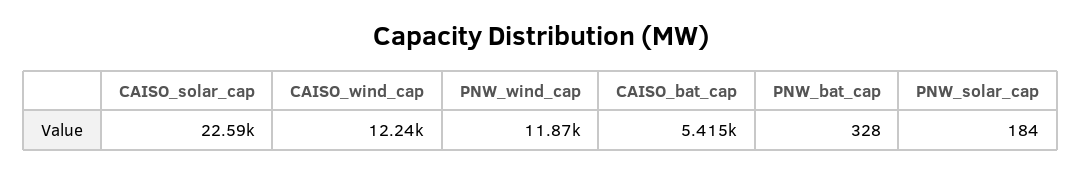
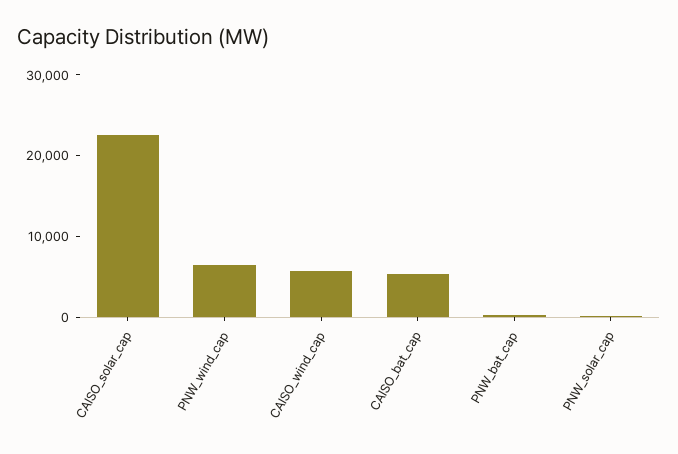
  {
    "CAISO_solar_cap": 22590,
-   "CAISO_wind_cap": 12240,
+   "CAISO_wind_cap": 6000,
-   "PNW_wind_cap": 11870,
+   "PNW_wind_cap": 6000,
    "CAISO_bat_cap": 5415,
    "PNW_bat_cap": 328,
    "PNW_solar_cap": 184
  }

